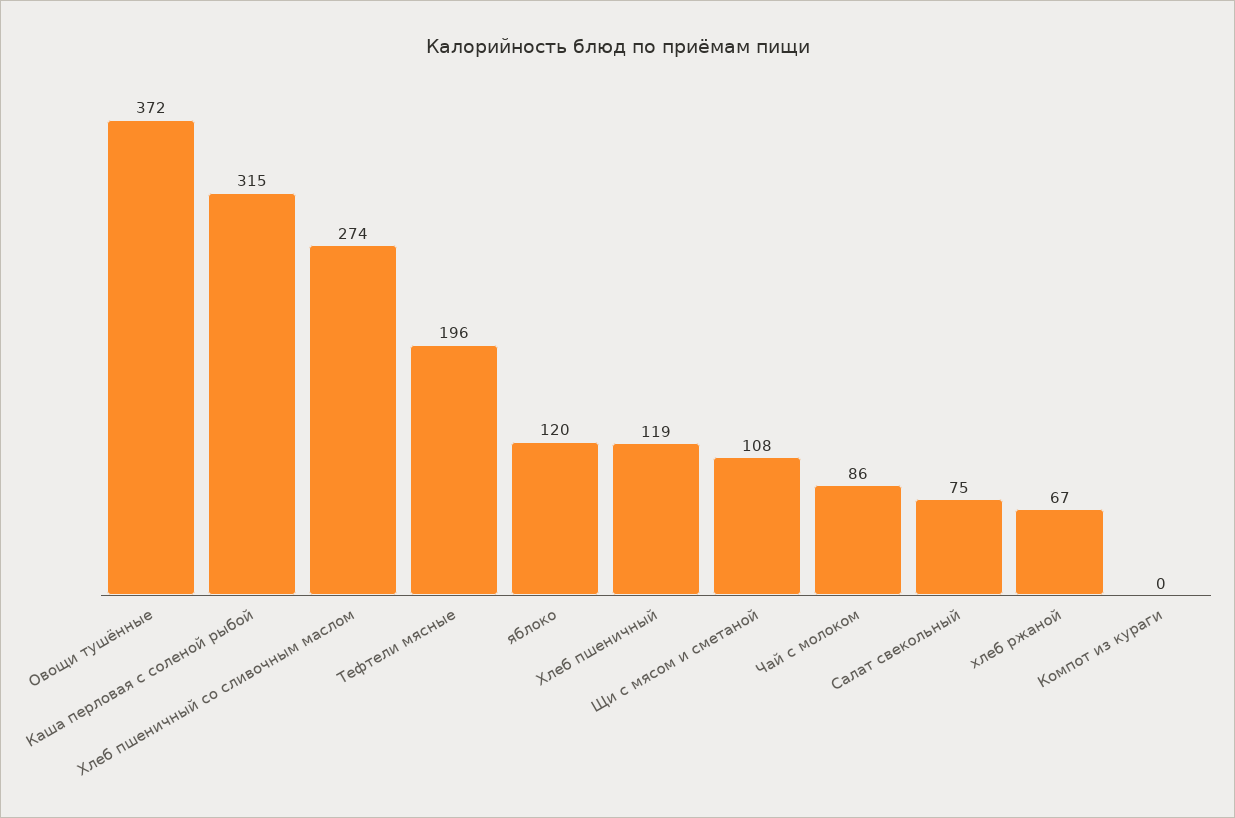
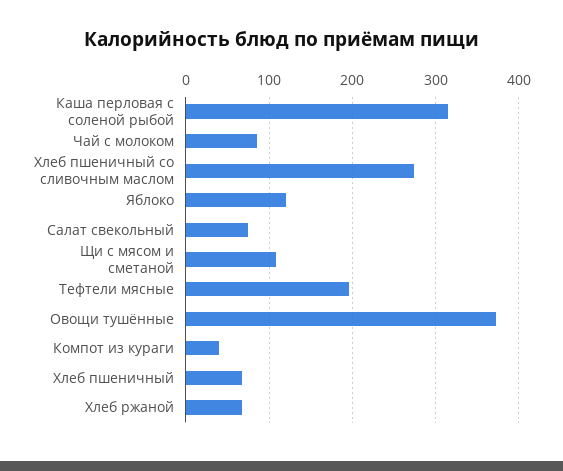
  {
    "Овощи тушённые": 372,
    "Каша перловая с соленой рыбой": 315,
    "Хлеб пшеничный со сливочным маслом": 274,
    "Тефтели мясные": 196,
    "яблоко": 120,
-   "Хлеб пшеничный": 119,
+   "Хлеб пшеничный": 70,
    "Щи с мясом и сметаной": 108,
    "Чай с молоком": 86,
    "Салат свекольный": 75,
    "хлеб ржаной": 67,
-   "Компот из кураги": 0
+   "Компот из кураги": 40
  }

